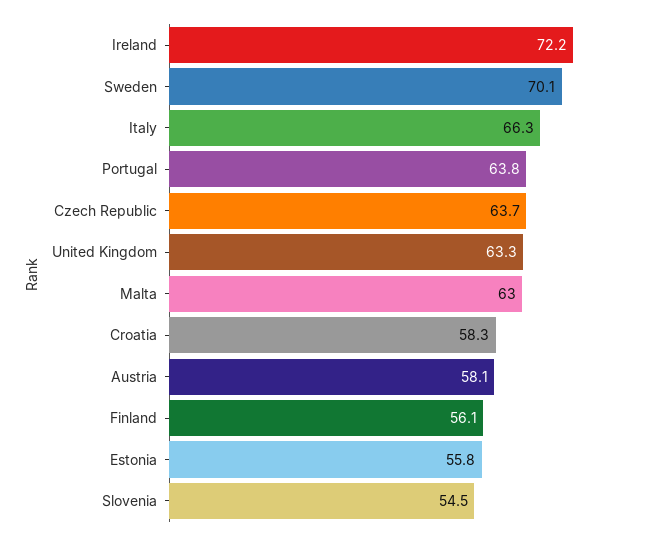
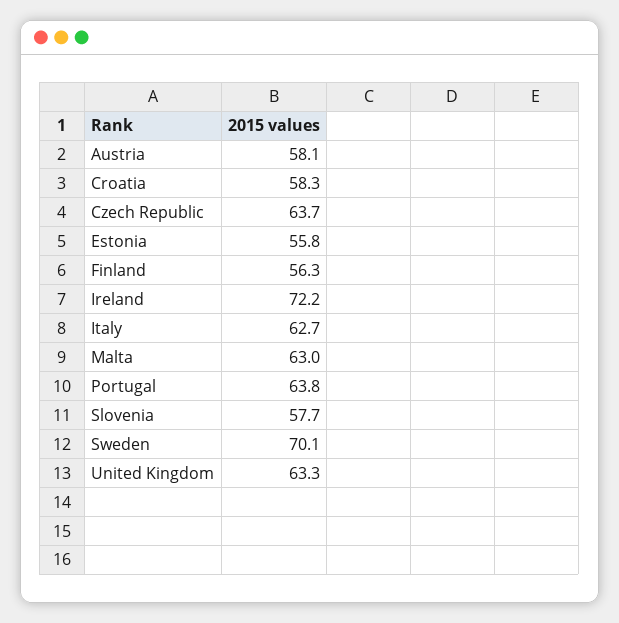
  {
    "Ireland": 72.2,
    "Sweden": 70.1,
-   "Italy": 66.3,
+   "Italy": 62.7,
    "Portugal": 63.8,
    "Czech Republic": 63.7,
    "United Kingdom": 63.3,
    "Malta": 63,
    "Croatia": 58.3,
    "Austria": 58.1,
-   "Finland": 56.1,
+   "Finland": 56.3,
    "Estonia": 55.8,
-   "Slovenia": 54.5
+   "Slovenia": 57.7
  }

